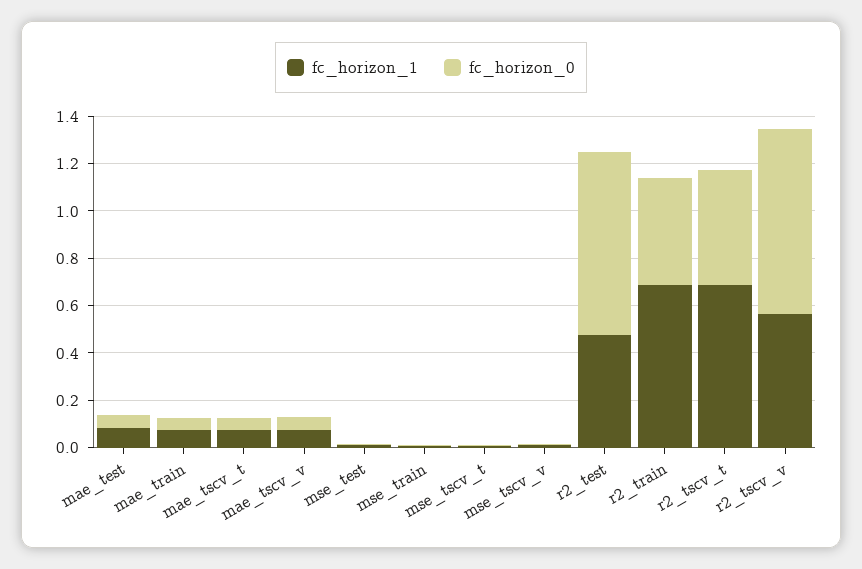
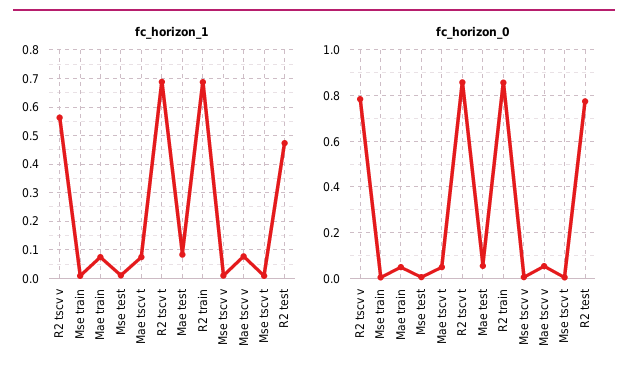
  {
    "fc_horizon_1": {
      "mae_test": 0.075,
      "mae_train": 0.075,
      "mae_tscv_t": 0.075,
      "mae_tscv_v": 0.075,
      "mse_test": 0,
      "mse_train": 0,
      "mse_tscv_t": 0,
      "mse_tscv_v": 0,
      "r2_test": 0.475,
      "r2_train": 0.675,
      "r2_tscv_t": 0.7,
      "r2_tscv_v": 0.575
    },
    "fc_horizon_0": {
      "mae_test": 0.05,
      "mae_train": 0.05,
      "mae_tscv_t": 0.05,
      "mae_tscv_v": 0.05,
      "mse_test": 0,
      "mse_train": 0,
      "mse_tscv_t": 0,
      "mse_tscv_v": 0,
      "r2_test": 0.75,
-     "r2_train": 0.45,
+     "r2_train": 0.85,
-     "r2_tscv_t": 0.5,
+     "r2_tscv_t": 0.85,
      "r2_tscv_v": 0.8
    }
  }

